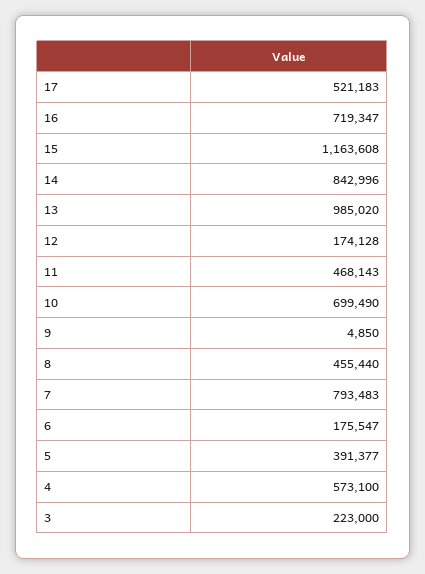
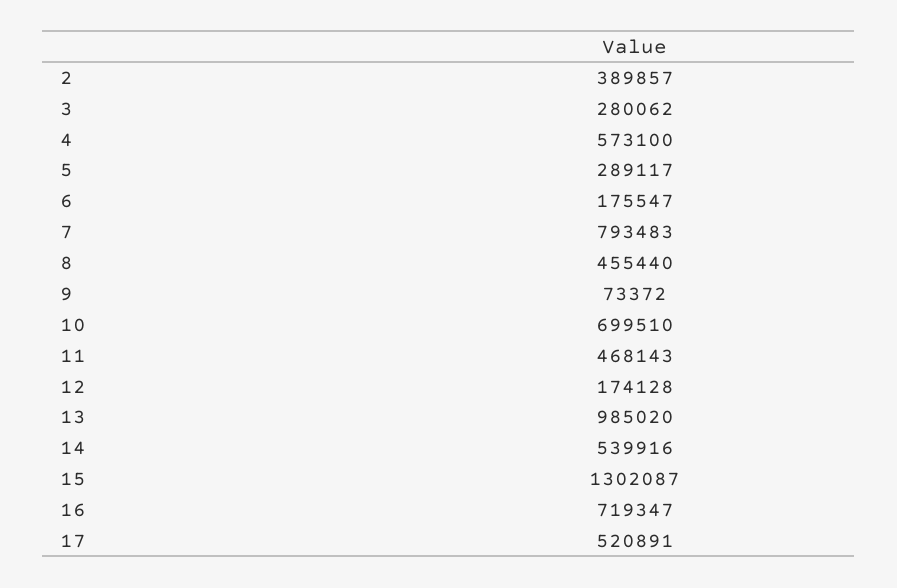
  {
-   "17": 521183,
+   "17": 520891,
    "16": 719347,
-   "15": 1163608,
+   "15": 1302087,
-   "14": 842996,
+   "14": 539916,
    "13": 985020,
    "12": 174128,
    "11": 468143,
-   "10": 699490,
+   "10": 699510,
-   "9": 4850,
+   "9": 73372,
    "8": 455440,
    "7": 793483,
    "6": 175547,
-   "5": 391377,
+   "5": 289117,
    "4": 573100,
-   "3": 223000
+   "3": 280062,
+   "2": 389857
  }

